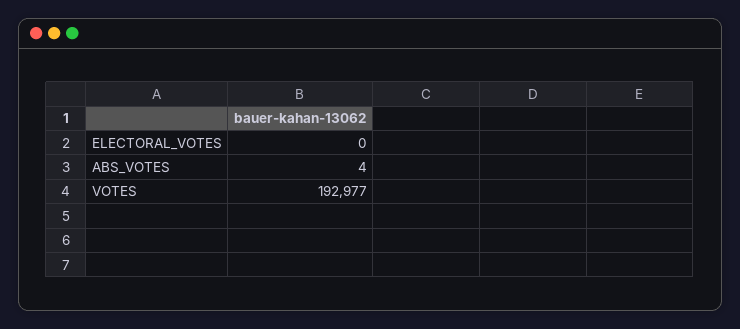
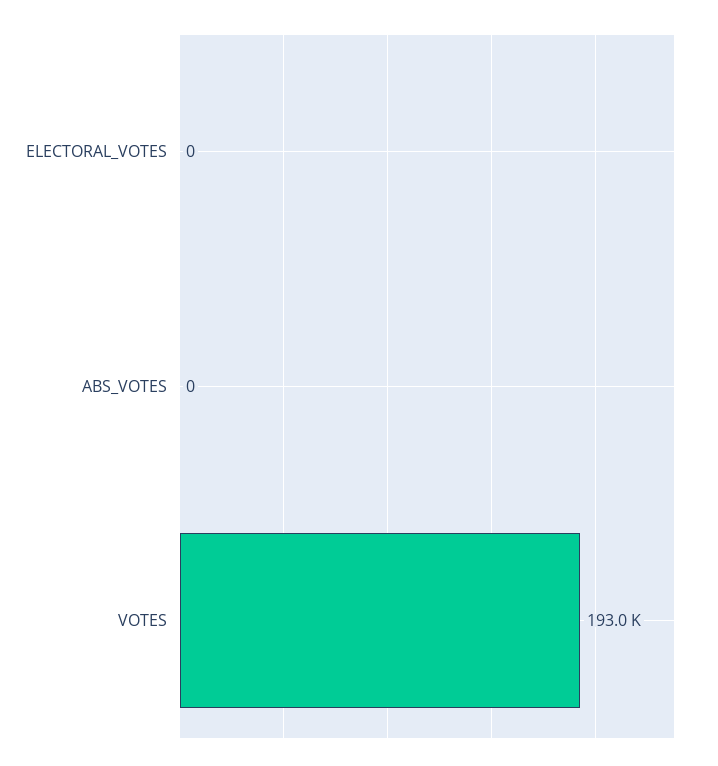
  {
    "ELECTORAL_VOTES": 0,
-   "ABS_VOTES": 4,
+   "ABS_VOTES": 0,
    "VOTES": 192977
  }

